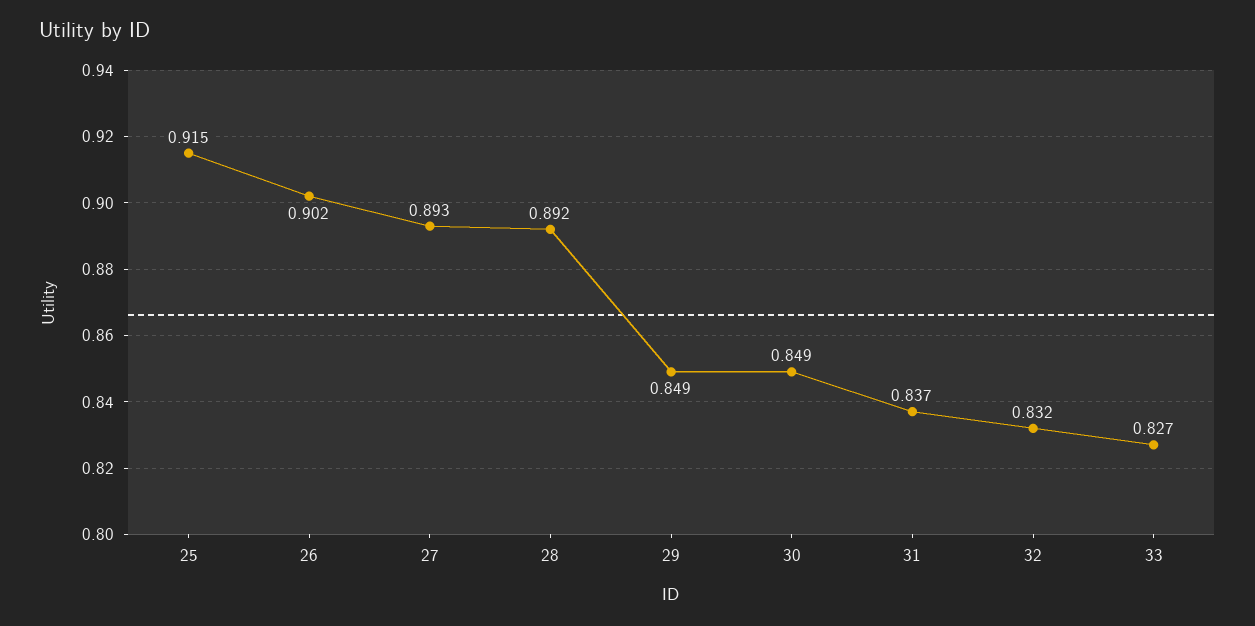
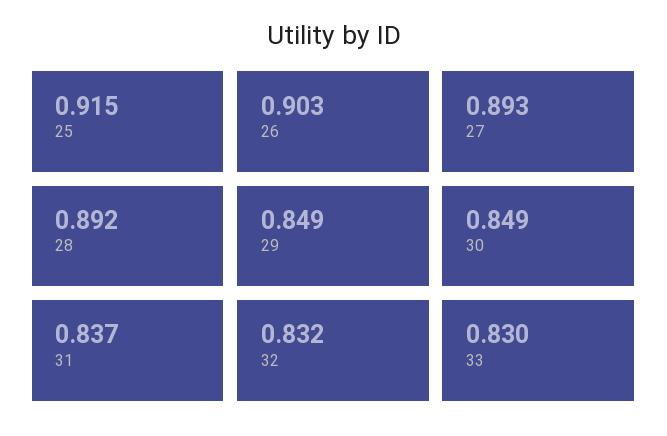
  {
    "25": 0.915,
-   "26": 0.902,
+   "26": 0.903,
    "27": 0.893,
    "28": 0.892,
    "29": 0.849,
    "30": 0.849,
    "31": 0.837,
    "32": 0.832,
-   "33": 0.827
+   "33": 0.83
  }

